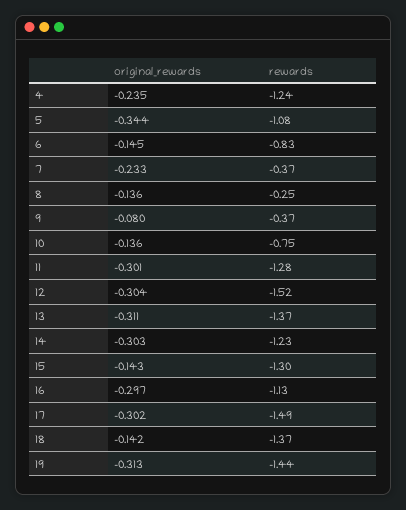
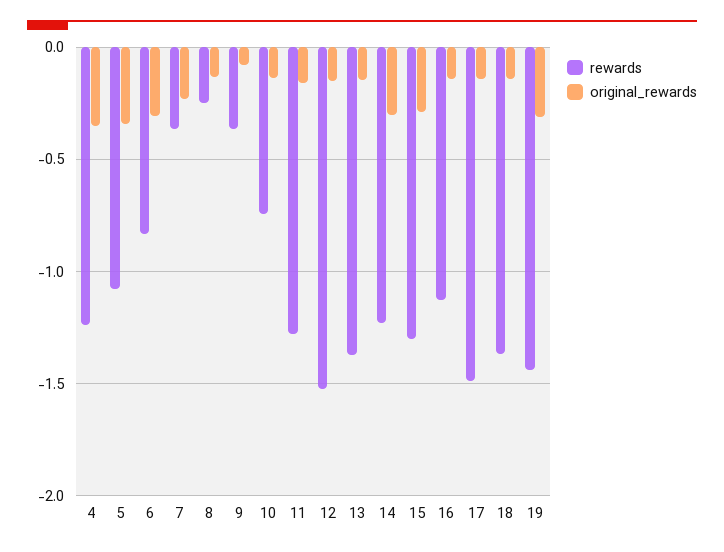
  {
    "original_rewards": {
-     "4": -0.235,
+     "4": -0.35,
      "5": -0.344,
-     "6": -0.145,
+     "6": -0.3,
      "7": -0.233,
      "8": -0.136,
      "9": -0.08,
      "10": -0.136,
-     "11": -0.301,
+     "11": -0.15,
-     "12": -0.304,
+     "12": -0.15,
-     "13": -0.311,
+     "13": -0.15,
      "14": -0.303,
-     "15": -0.143,
+     "15": -0.3,
-     "16": -0.297,
+     "16": -0.15,
-     "17": -0.302,
+     "17": -0.15,
      "18": -0.142,
      "19": -0.313
    },
    "rewards": {
      "4": -1.24,
      "5": -1.08,
      "6": -0.83,
      "7": -0.37,
      "8": -0.25,
      "9": -0.37,
      "10": -0.75,
      "11": -1.28,
      "12": -1.52,
      "13": -1.37,
      "14": -1.23,
      "15": -1.3,
      "16": -1.13,
      "17": -1.49,
      "18": -1.37,
      "19": -1.44
    }
  }

